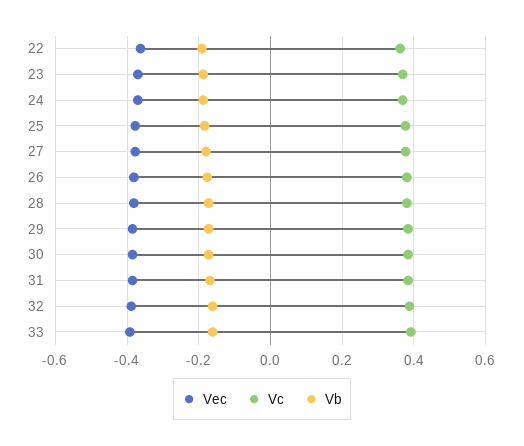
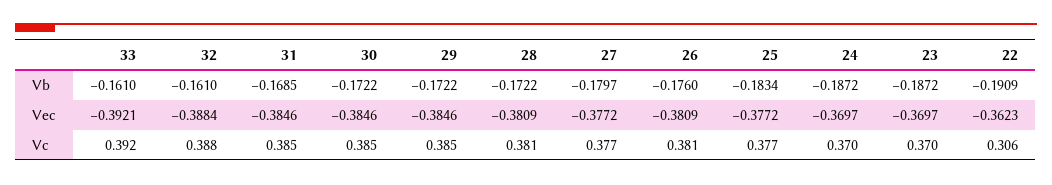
  {
    "Vec": {
      "22": -0.3623,
      "23": -0.3697,
      "24": -0.3697,
      "25": -0.3772,
      "27": -0.3772,
      "26": -0.3809,
      "28": -0.3809,
      "29": -0.3846,
      "30": -0.3846,
      "31": -0.3846,
      "32": -0.3884,
      "33": -0.3921
    },
    "Vc": {
-     "22": 0.36,
+     "22": 0.306,
      "23": 0.37,
      "24": 0.37,
      "25": 0.377,
      "27": 0.377,
      "26": 0.381,
      "28": 0.381,
      "29": 0.385,
      "30": 0.385,
      "31": 0.385,
      "32": 0.388,
      "33": 0.392
    },
    "Vb": {
      "22": -0.1909,
      "23": -0.1872,
      "24": -0.1872,
      "25": -0.1834,
      "27": -0.1797,
      "26": -0.176,
      "28": -0.1722,
      "29": -0.1722,
      "30": -0.1722,
      "31": -0.1685,
      "32": -0.161,
      "33": -0.161
    }
  }

